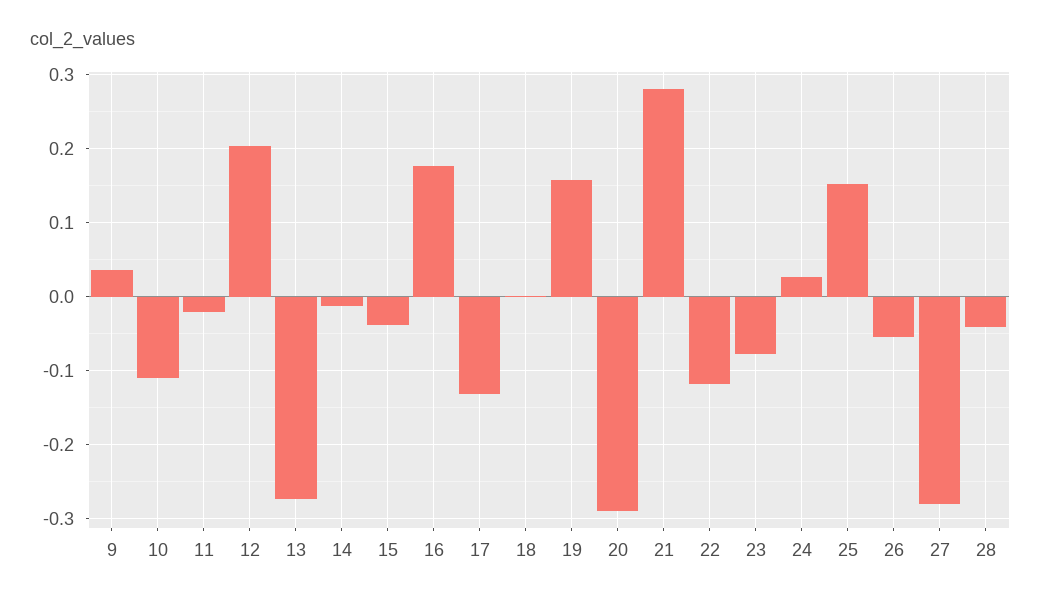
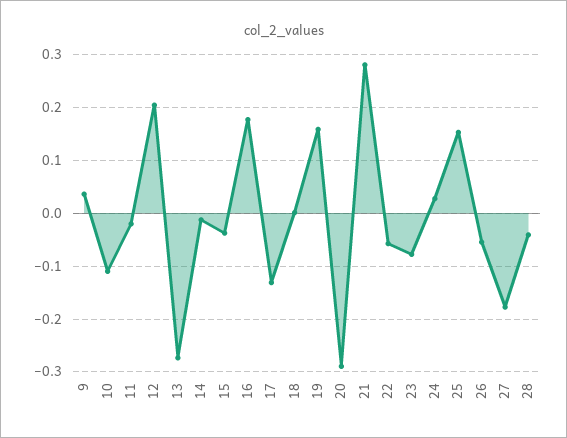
  {
    "9": 0.04,
    "10": -0.11,
    "11": -0.02,
    "12": 0.2,
    "13": -0.27,
    "14": -0.01,
    "15": -0.04,
    "16": 0.18,
    "17": -0.13,
    "18": 0,
    "19": 0.16,
    "20": -0.29,
    "21": 0.28,
-   "22": -0.12,
+   "22": -0.06,
    "23": -0.08,
    "24": 0.03,
    "25": 0.15,
    "26": -0.05,
-   "27": -0.28,
+   "27": -0.18,
    "28": -0.04
  }

